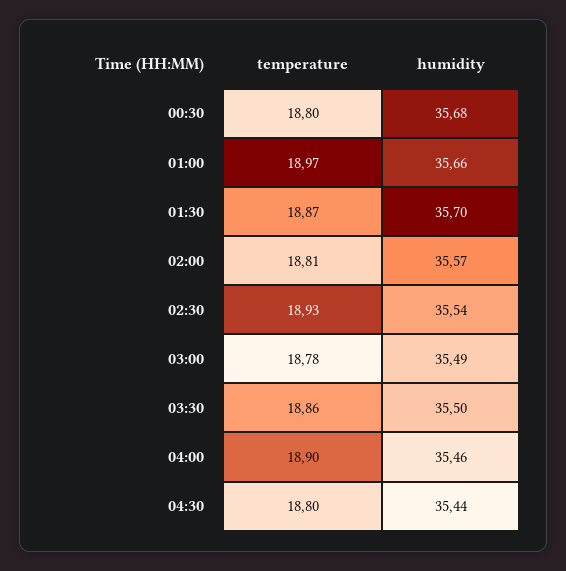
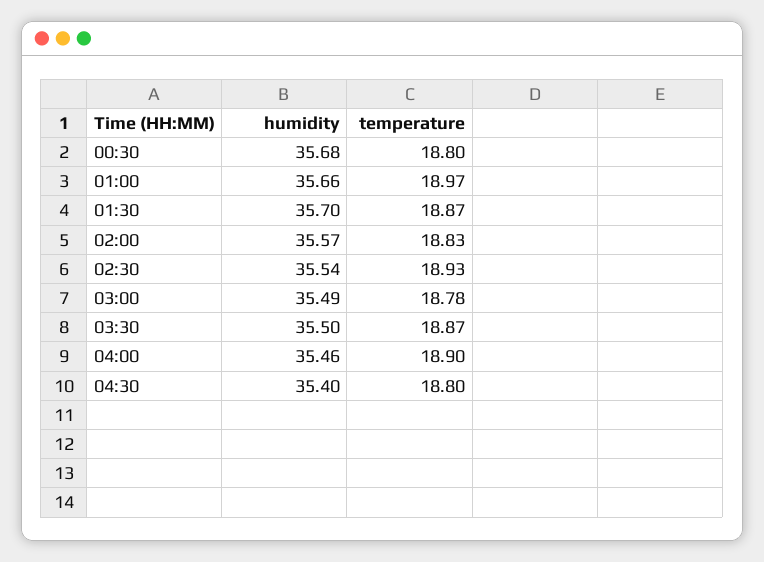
  {
    "temperature": {
      "00:30": 18.8,
      "01:00": 18.97,
      "01:30": 18.87,
-     "02:00": 18.81,
+     "02:00": 18.83,
      "02:30": 18.93,
      "03:00": 18.78,
-     "03:30": 18.86,
+     "03:30": 18.87,
      "04:00": 18.9,
      "04:30": 18.8
    },
    "humidity": {
      "00:30": 35.68,
      "01:00": 35.66,
      "01:30": 35.7,
      "02:00": 35.57,
      "02:30": 35.54,
      "03:00": 35.49,
      "03:30": 35.5,
      "04:00": 35.46,
-     "04:30": 35.44
+     "04:30": 35.4
    }
  }

